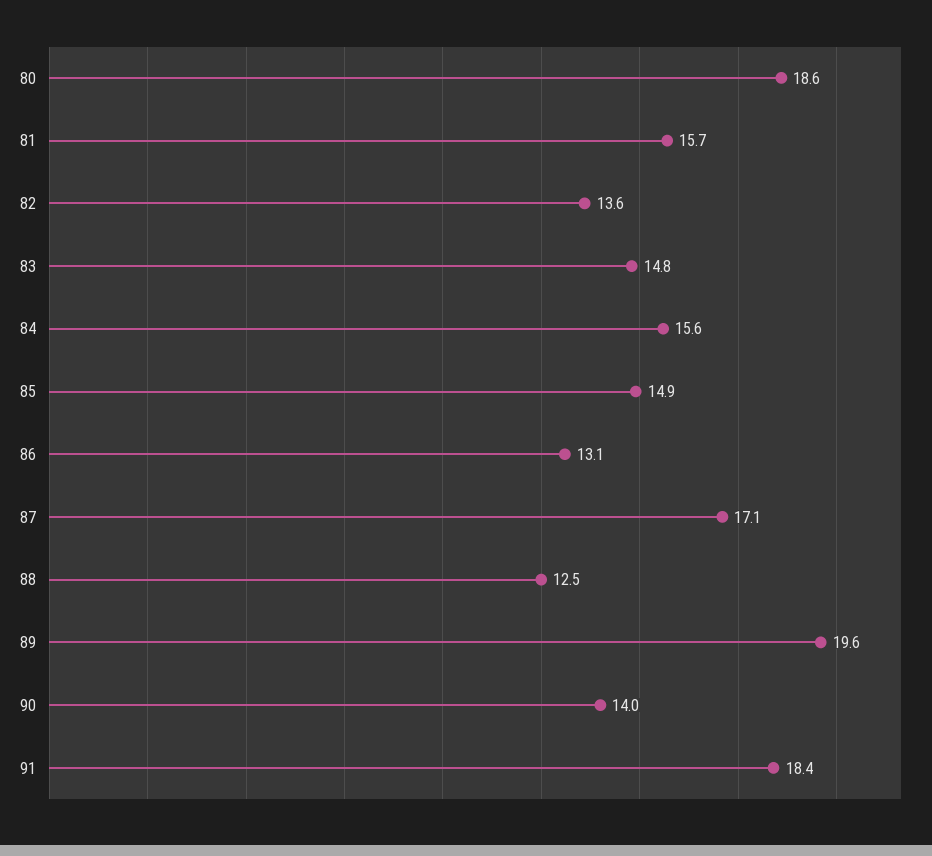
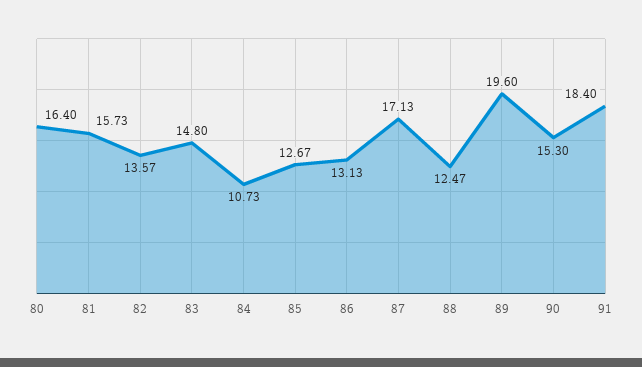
  {
-   "80": 18.6,
+   "80": 16.4,
    "81": 15.73,
    "82": 13.57,
    "83": 14.8,
-   "84": 15.6,
+   "84": 10.73,
-   "85": 14.9,
+   "85": 12.67,
    "86": 13.13,
    "87": 17.13,
    "88": 12.47,
    "89": 19.6,
-   "90": 14,
+   "90": 15.3,
    "91": 18.4
  }

